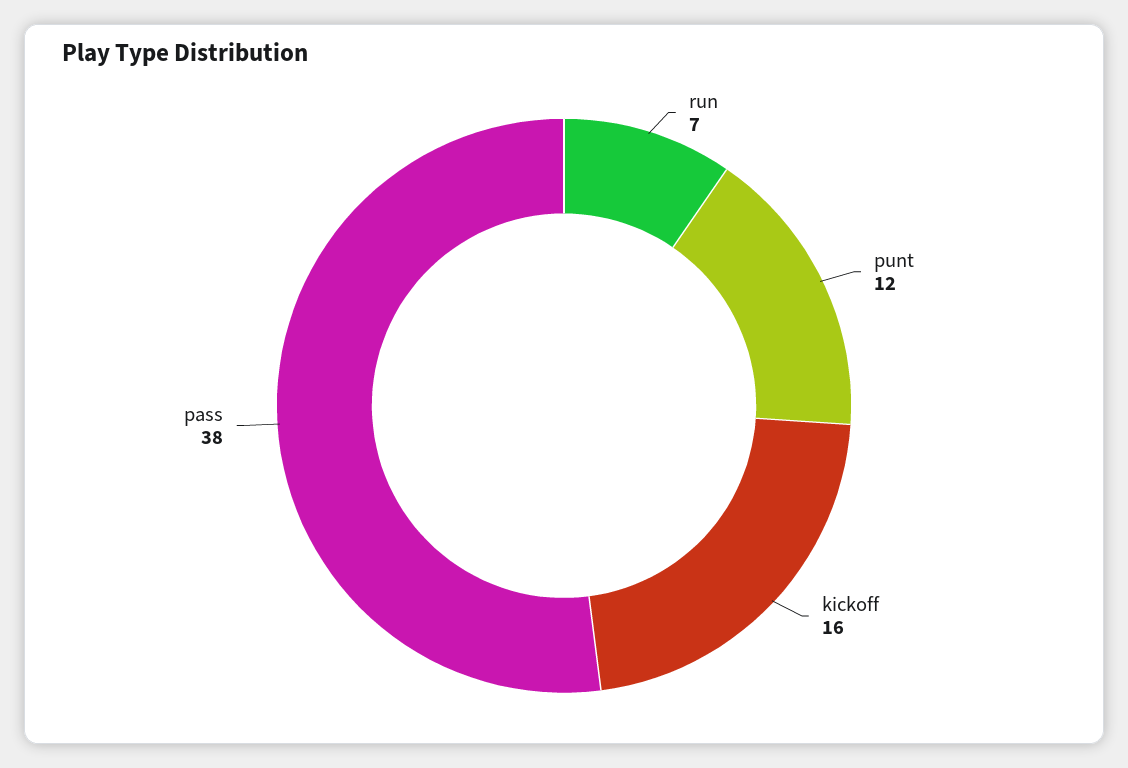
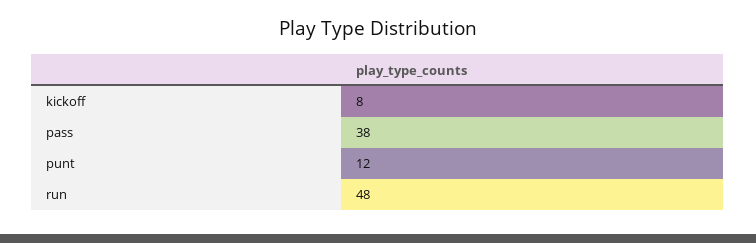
  {
-   "run": 7,
+   "run": 48,
    "punt": 12,
-   "kickoff": 16,
+   "kickoff": 8,
    "pass": 38
  }

